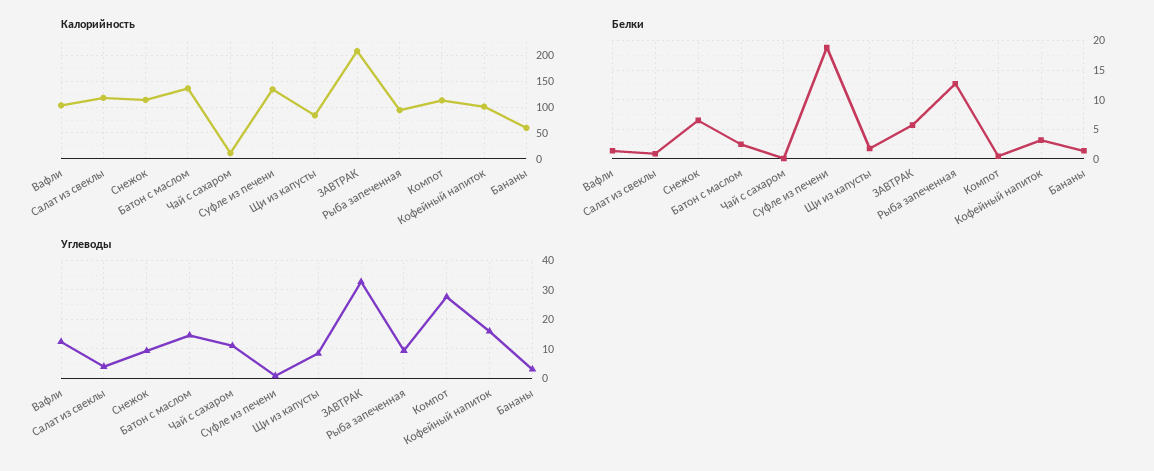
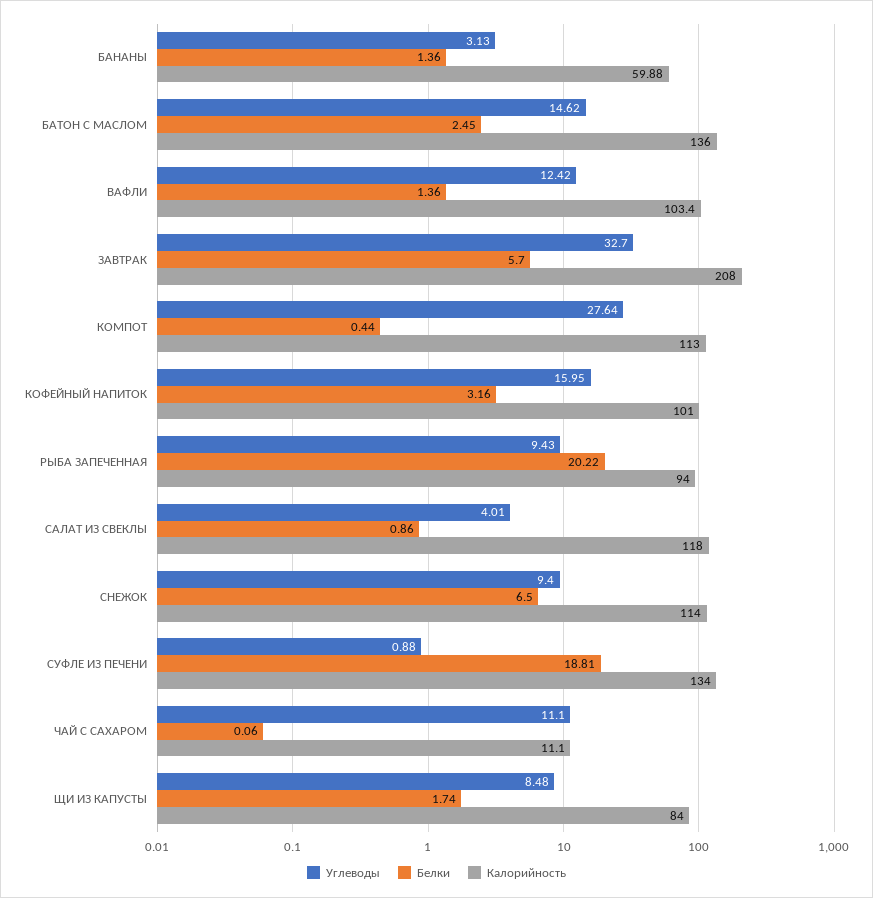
  {
    "Калорийность": {
      "Вафли": 103.4,
      "Салат из свеклы": 118,
      "Снежок": 114,
      "Батон с маслом": 136,
      "Чай с сахаром": 11.1,
      "Суфле из печени": 134,
      "Щи из капусты": 84,
      "ЗАВТРАК": 208,
      "Рыба запеченная": 94,
      "Компот": 113,
      "Кофейный напиток": 101,
      "Бананы": 59.88
    },
    "Белки": {
      "Вафли": 1.36,
      "Салат из свеклы": 0.86,
      "Снежок": 6.5,
      "Батон с маслом": 2.45,
      "Чай с сахаром": 0.06,
      "Суфле из печени": 18.81,
      "Щи из капусты": 1.74,
      "ЗАВТРАК": 5.7,
-     "Рыба запеченная": 12.5,
+     "Рыба запеченная": 20.22,
      "Компот": 0.44,
      "Кофейный напиток": 3.16,
      "Бананы": 1.36
    },
    "Углеводы": {
      "Вафли": 12.42,
      "Салат из свеклы": 4.01,
      "Снежок": 9.4,
      "Батон с маслом": 14.62,
      "Чай с сахаром": 11.1,
      "Суфле из печени": 0.88,
      "Щи из капусты": 8.48,
      "ЗАВТРАК": 32.7,
      "Рыба запеченная": 9.43,
      "Компот": 27.64,
      "Кофейный напиток": 15.95,
      "Бананы": 3.13
    }
  }

